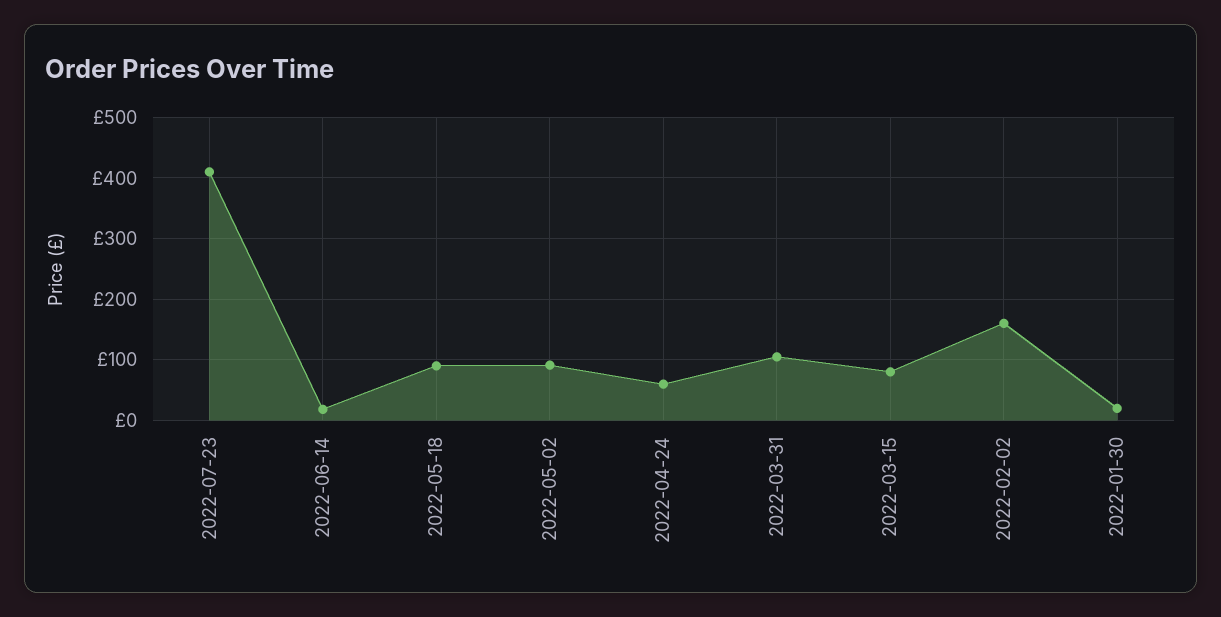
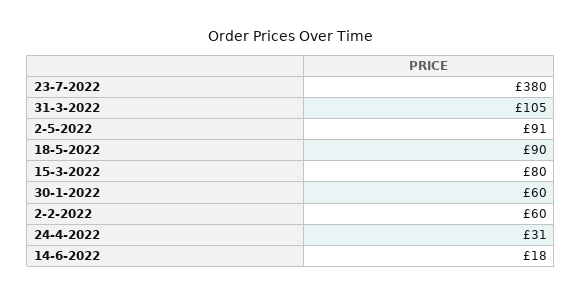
  {
-   "2022-07-23": 410,
+   "2022-07-23": 380,
    "2022-06-14": 18,
    "2022-05-18": 90,
    "2022-05-02": 91,
-   "2022-04-24": 60,
+   "2022-04-24": 31,
    "2022-03-31": 105,
    "2022-03-15": 80,
-   "2022-02-02": 160,
+   "2022-02-02": 60,
-   "2022-01-30": 20
+   "2022-01-30": 60
  }

